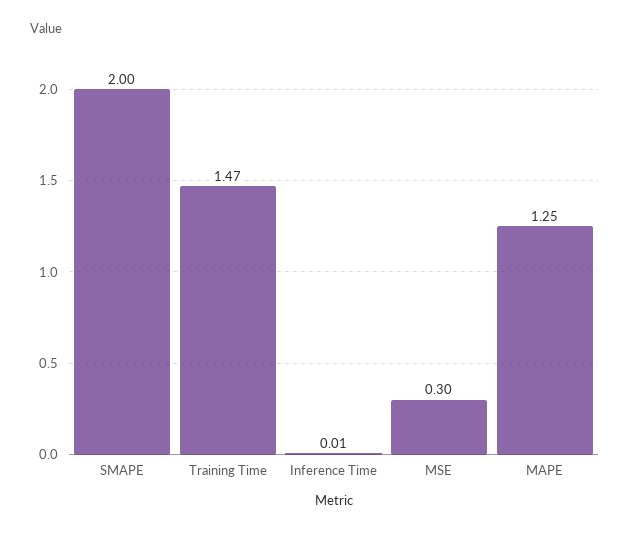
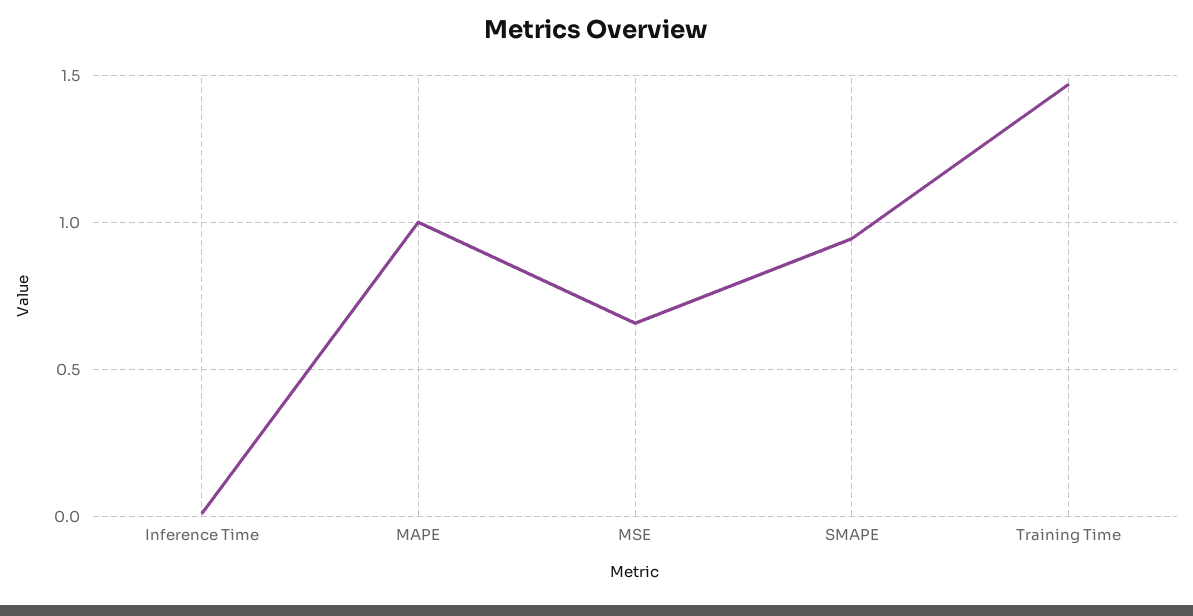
  {
-   "SMAPE": 2,
+   "SMAPE": 0.95,
    "Training Time": 1.47,
    "Inference Time": 0.01,
-   "MSE": 0.3,
+   "MSE": 0.65,
-   "MAPE": 1.25
+   "MAPE": 1
  }

